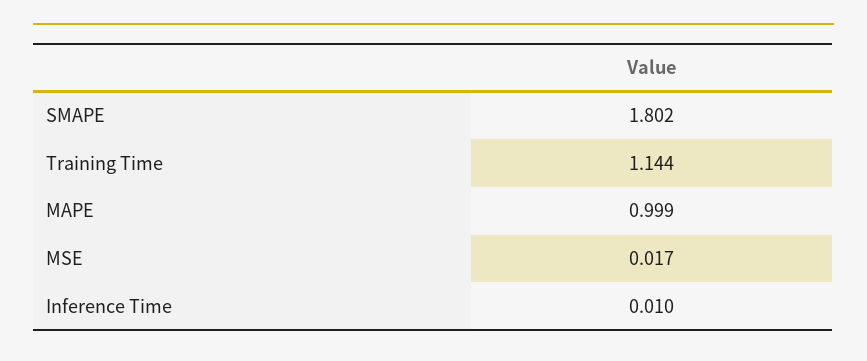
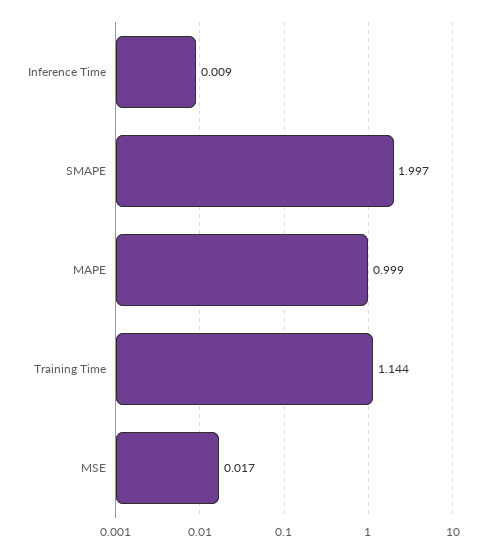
  {
-   "SMAPE": 1.802,
+   "SMAPE": 1.997,
    "Training Time": 1.144,
    "MAPE": 0.999,
    "MSE": 0.017,
-   "Inference Time": 0.01
+   "Inference Time": 0.009
  }

